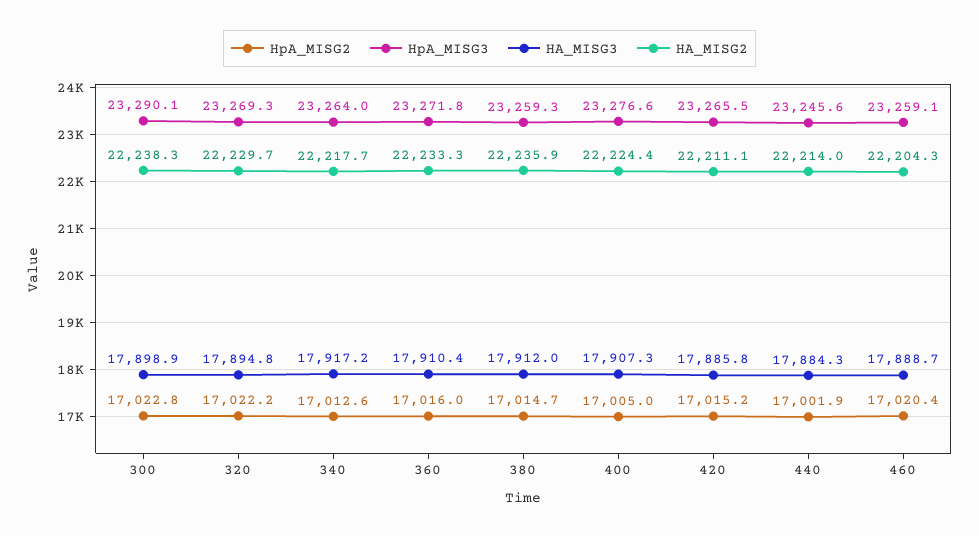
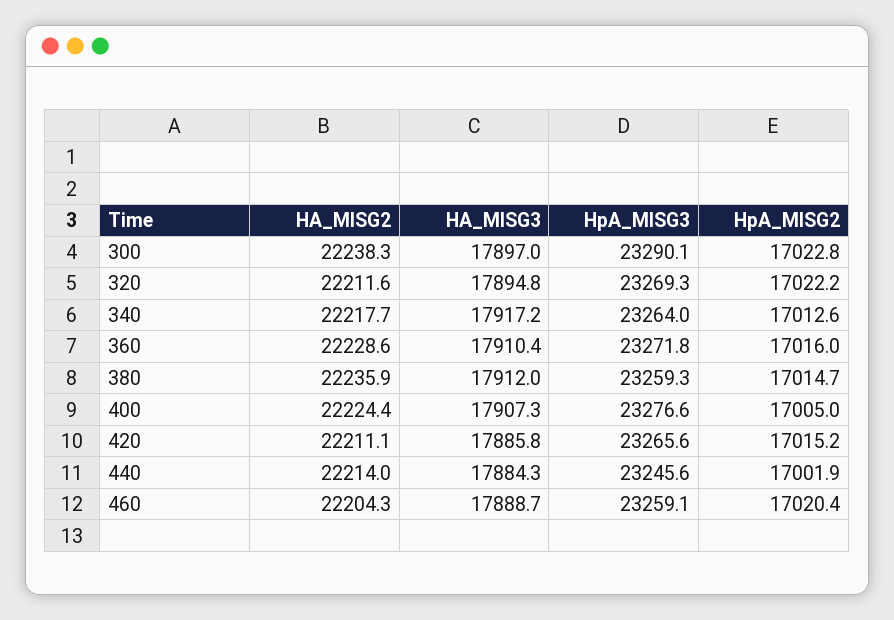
  {
    "HpA_MISG2": {
      "300": 17022.8,
      "320": 17022.2,
      "340": 17012.6,
      "360": 17016,
      "380": 17014.7,
      "400": 17005,
      "420": 17015.2,
      "440": 17001.9,
      "460": 17020.4
    },
    "HpA_MISG3": {
      "300": 23290.1,
      "320": 23269.3,
      "340": 23264,
      "360": 23271.8,
      "380": 23259.3,
      "400": 23276.6,
-     "420": 23265.5,
+     "420": 23265.6,
      "440": 23245.6,
      "460": 23259.1
    },
    "HA_MISG3": {
-     "300": 17898.9,
+     "300": 17897,
      "320": 17894.8,
      "340": 17917.2,
      "360": 17910.4,
      "380": 17912,
      "400": 17907.3,
      "420": 17885.8,
      "440": 17884.3,
      "460": 17888.7
    },
    "HA_MISG2": {
      "300": 22238.3,
-     "320": 22229.7,
+     "320": 22211.6,
      "340": 22217.7,
-     "360": 22233.3,
+     "360": 22228.6,
      "380": 22235.9,
      "400": 22224.4,
      "420": 22211.1,
      "440": 22214,
      "460": 22204.3
    }
  }

